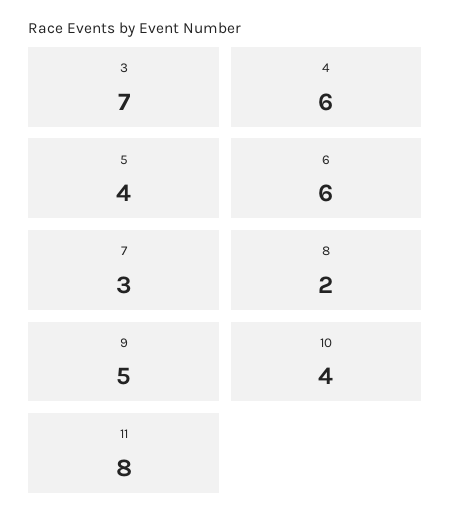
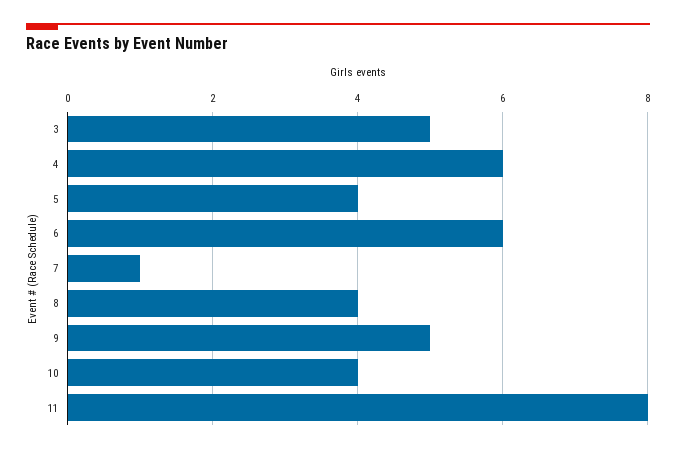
  {
-   "3": 7,
+   "3": 5,
    "4": 6,
    "5": 4,
    "6": 6,
-   "7": 3,
+   "7": 1,
-   "8": 2,
+   "8": 4,
    "9": 5,
    "10": 4,
    "11": 8
  }

